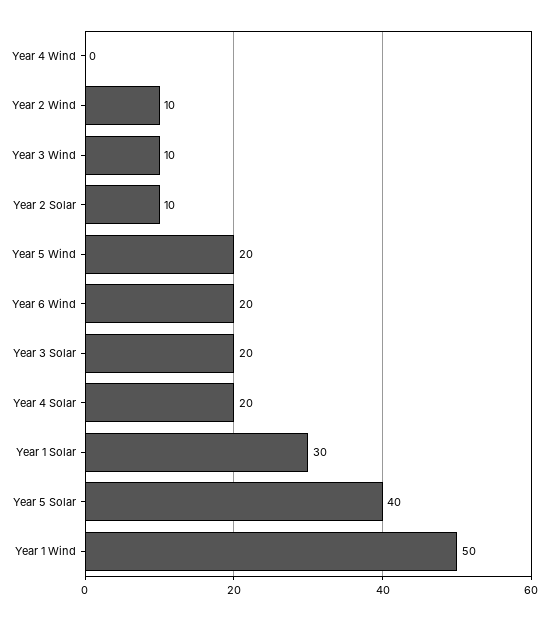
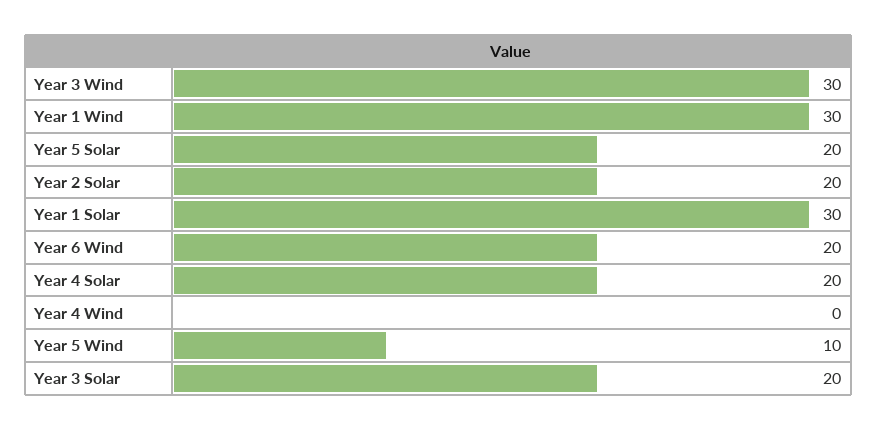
  {
    "Year 4 Wind": 0,
-   "Year 2 Wind": 10,
-   "Year 3 Wind": 10,
+   "Year 3 Wind": 30,
-   "Year 2 Solar": 10,
+   "Year 2 Solar": 20,
-   "Year 5 Wind": 20,
+   "Year 5 Wind": 10,
    "Year 6 Wind": 20,
    "Year 3 Solar": 20,
    "Year 4 Solar": 20,
    "Year 1 Solar": 30,
-   "Year 5 Solar": 40,
+   "Year 5 Solar": 20,
-   "Year 1 Wind": 50
+   "Year 1 Wind": 30
  }

